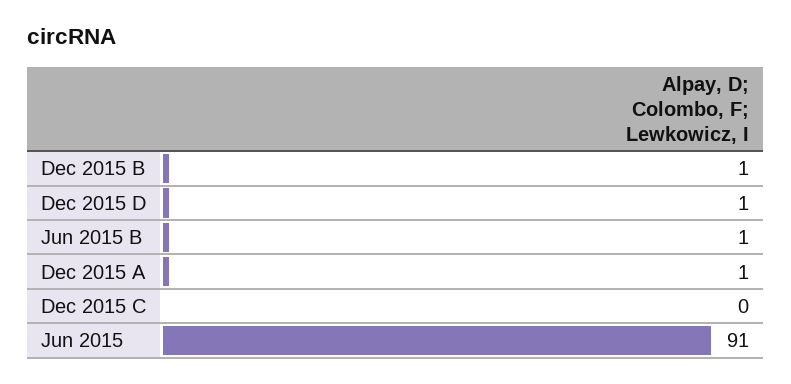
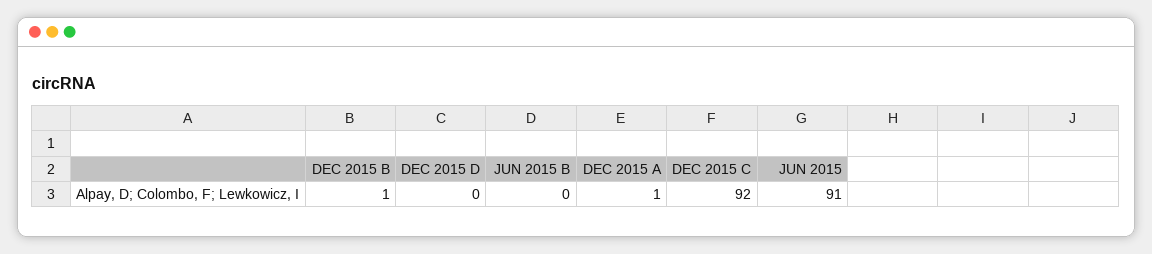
  {
    "Dec 2015 B": 1,
-   "Dec 2015 D": 1,
+   "Dec 2015 D": 0,
-   "Jun 2015 B": 1,
+   "Jun 2015 B": 0,
    "Dec 2015 A": 1,
-   "Dec 2015 C": 0,
+   "Dec 2015 C": 92,
    "Jun 2015": 91
  }

